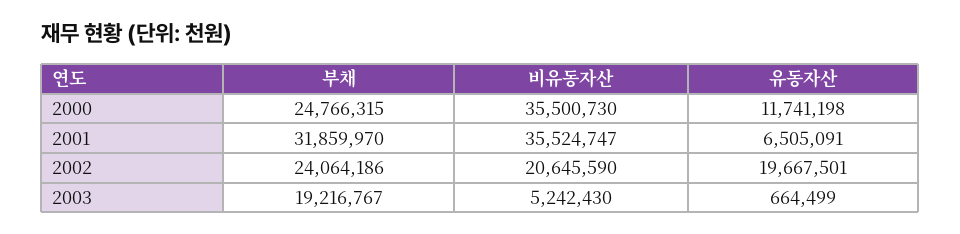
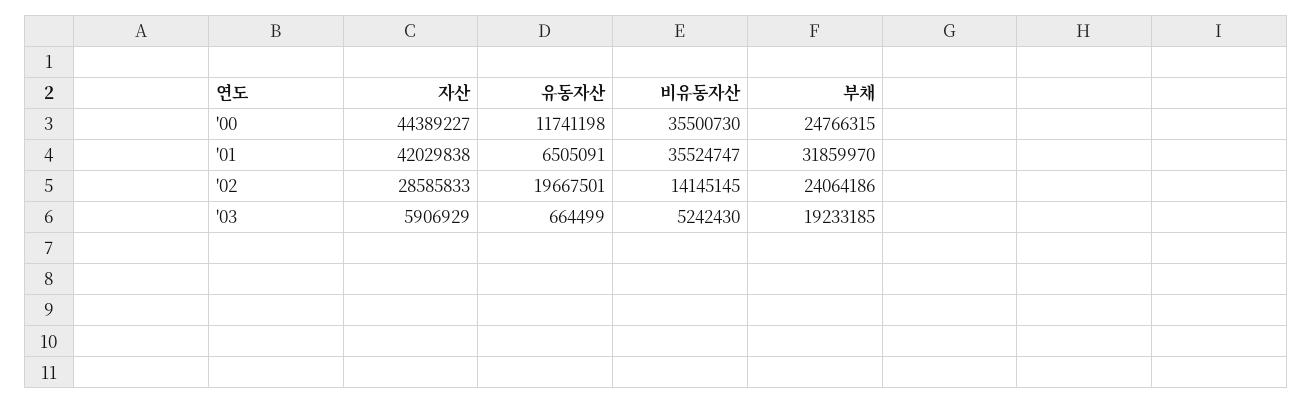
  {
    "부채": {
      "2000": 24766315,
      "2001": 31859970,
      "2002": 24064186,
-     "2003": 19216767
+     "2003": 19233185
    },
    "비유동자산": {
      "2000": 35500730,
      "2001": 35524747,
-     "2002": 20645590,
+     "2002": 14145145,
      "2003": 5242430
    },
    "유동자산": {
      "2000": 11741198,
      "2001": 6505091,
      "2002": 19667501,
      "2003": 664499
-   }
+   },
+   "자산": {
+     "2000": 44389227,
+     "2001": 42029838,
+     "2002": 28585833,
+     "2003": 5906929
+   }
  }

